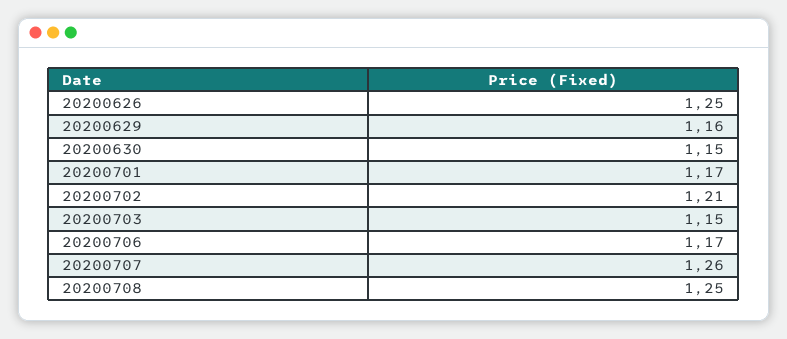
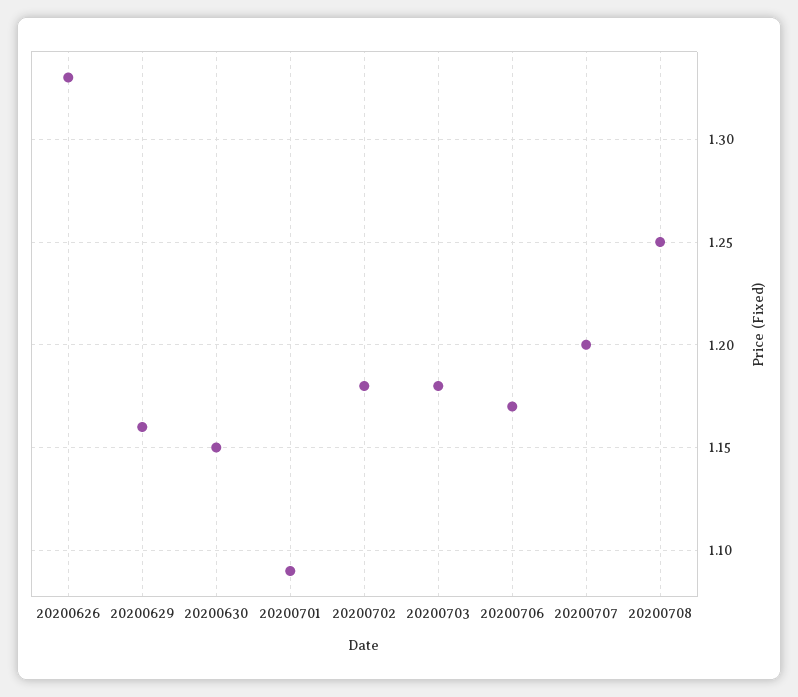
  {
-   "20200626": 1.25,
+   "20200626": 1.33,
    "20200629": 1.16,
    "20200630": 1.15,
-   "20200701": 1.17,
+   "20200701": 1.09,
-   "20200702": 1.21,
+   "20200702": 1.18,
-   "20200703": 1.15,
+   "20200703": 1.18,
    "20200706": 1.17,
-   "20200707": 1.26,
+   "20200707": 1.2,
    "20200708": 1.25
  }

